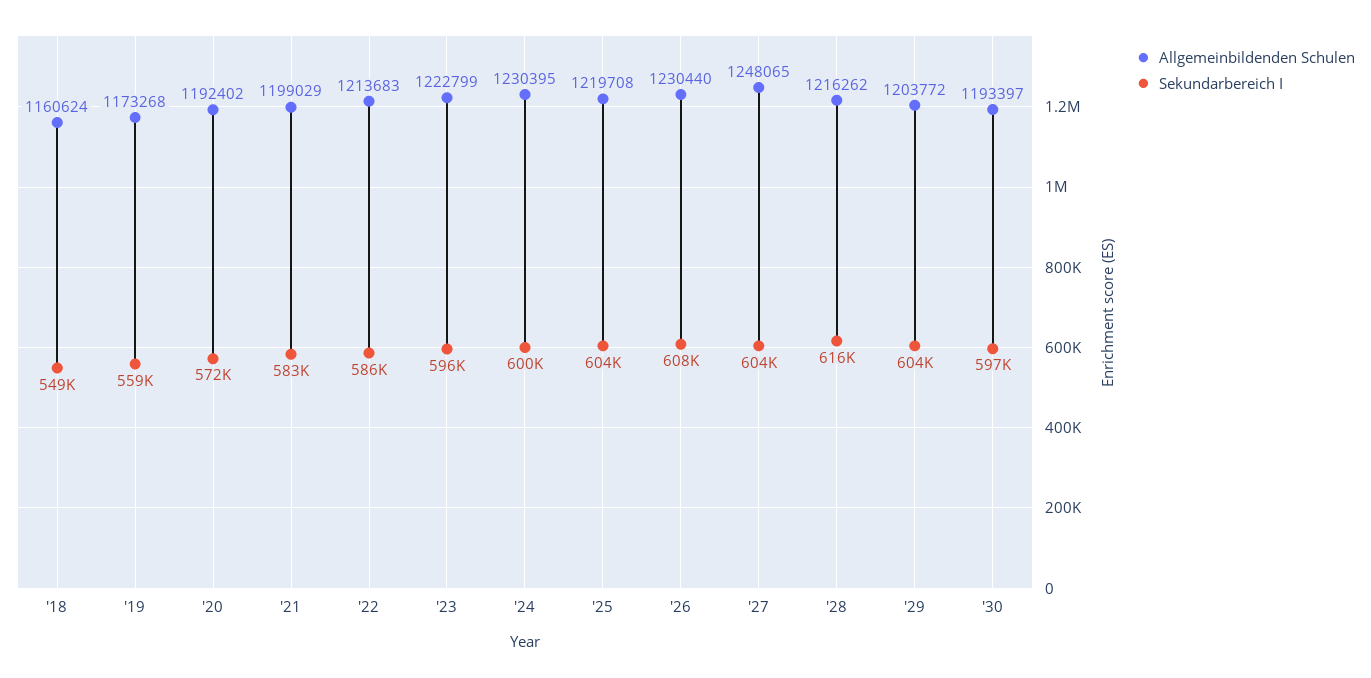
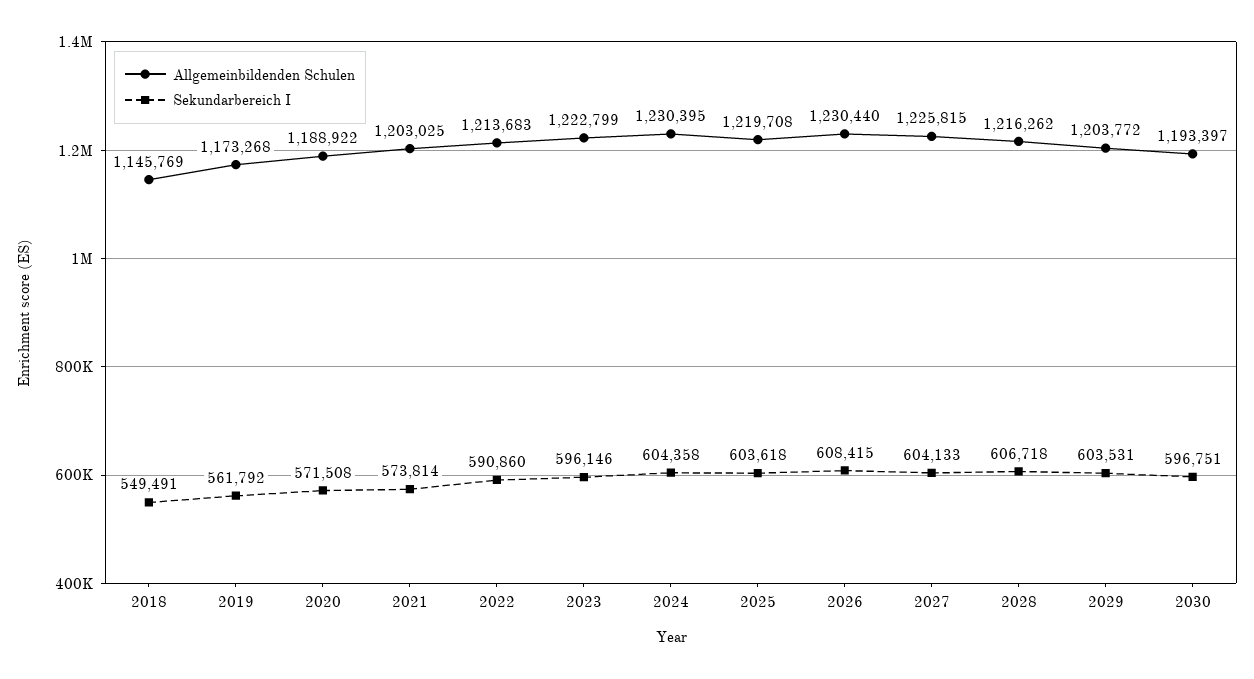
  {
    "Allgemeinbildenden Schulen": {
-     "'18": 1160624,
+     "'18": 1145769,
      "'19": 1173268,
-     "'20": 1192402,
+     "'20": 1188922,
-     "'21": 1199029,
+     "'21": 1203025,
      "'22": 1213683,
      "'23": 1222799,
      "'24": 1230395,
      "'25": 1219708,
      "'26": 1230440,
-     "'27": 1248065,
+     "'27": 1225815,
      "'28": 1216262,
      "'29": 1203772,
      "'30": 1193397
    },
    "Sekundarbereich I": {
      "'18": 549491,
-     "'19": 559000,
+     "'19": 561792,
      "'20": 571508,
-     "'21": 583000,
+     "'21": 573814,
-     "'22": 586000,
+     "'22": 590860,
      "'23": 596146,
-     "'24": 600000,
+     "'24": 604358,
      "'25": 603618,
      "'26": 608415,
      "'27": 604133,
-     "'28": 616000,
+     "'28": 606718,
      "'29": 603531,
      "'30": 596751
    }
  }

